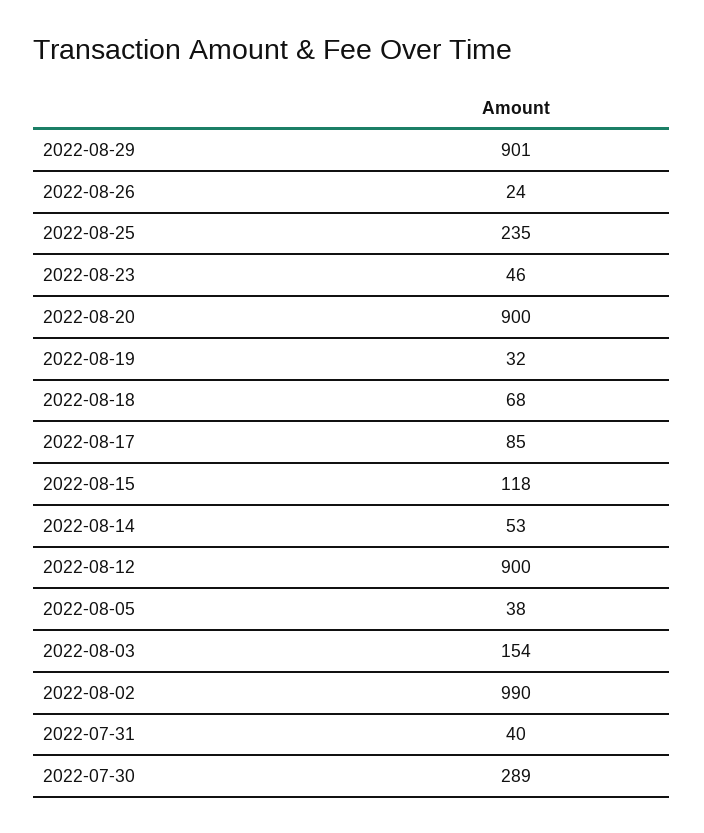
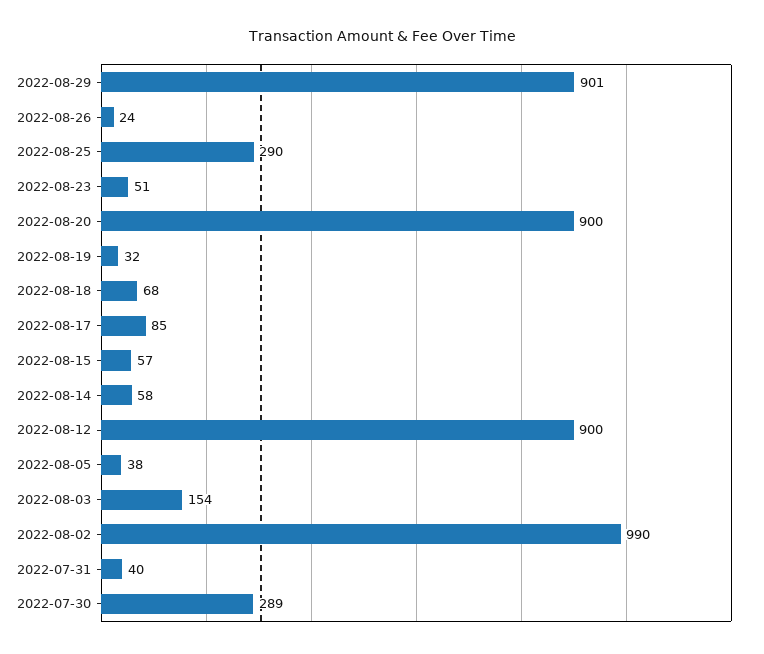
  {
    "2022-08-29": 901,
    "2022-08-26": 24,
-   "2022-08-25": 235,
+   "2022-08-25": 290,
-   "2022-08-23": 46,
+   "2022-08-23": 51,
    "2022-08-20": 900,
    "2022-08-19": 32,
    "2022-08-18": 68,
    "2022-08-17": 85,
-   "2022-08-15": 118,
+   "2022-08-15": 57,
-   "2022-08-14": 53,
+   "2022-08-14": 58,
    "2022-08-12": 900,
    "2022-08-05": 38,
    "2022-08-03": 154,
    "2022-08-02": 990,
    "2022-07-31": 40,
    "2022-07-30": 289
  }

